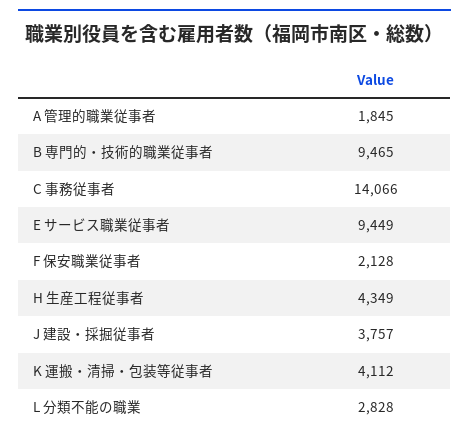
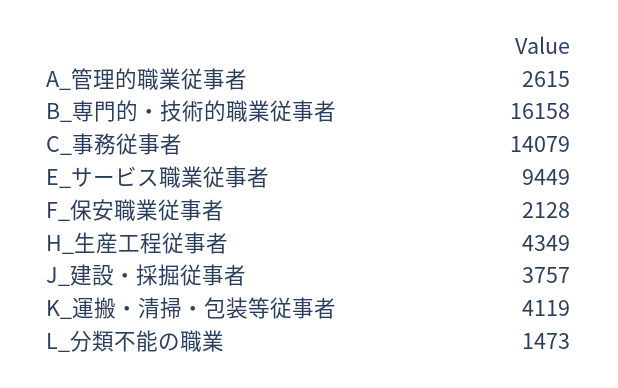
  {
-   "A 管理的職業従事者": 1845,
+   "A 管理的職業従事者": 2615,
-   "B 専門的・技術的職業従事者": 9465,
+   "B 専門的・技術的職業従事者": 16158,
-   "C 事務従事者": 14066,
+   "C 事務従事者": 14079,
    "E サービス職業従事者": 9449,
    "F 保安職業従事者": 2128,
    "H 生産工程従事者": 4349,
    "J 建設・採掘従事者": 3757,
-   "K 運搬・清掃・包装等従事者": 4112,
+   "K 運搬・清掃・包装等従事者": 4119,
-   "L 分類不能の職業": 2828
+   "L 分類不能の職業": 1473
  }

